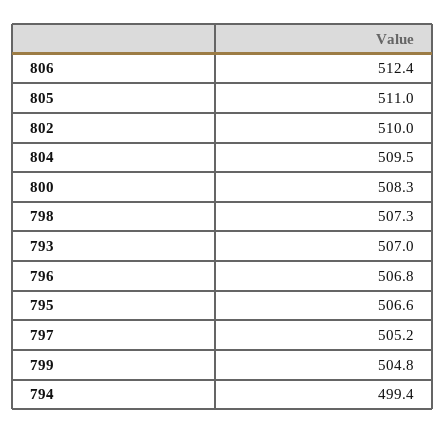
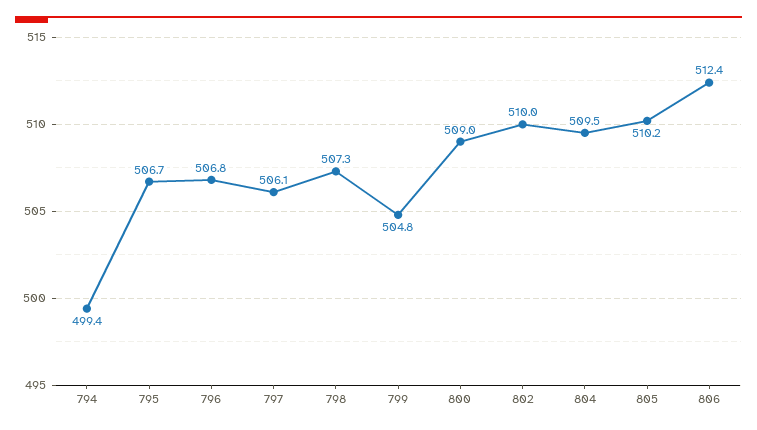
  {
    "806": 512.4,
-   "805": 511,
+   "805": 510.2,
    "802": 510,
    "804": 509.5,
-   "800": 508.3,
+   "800": 509,
    "798": 507.3,
-   "793": 507,
    "796": 506.8,
-   "795": 506.6,
+   "795": 506.7,
-   "797": 505.2,
+   "797": 506.1,
    "799": 504.8,
    "794": 499.4
  }

